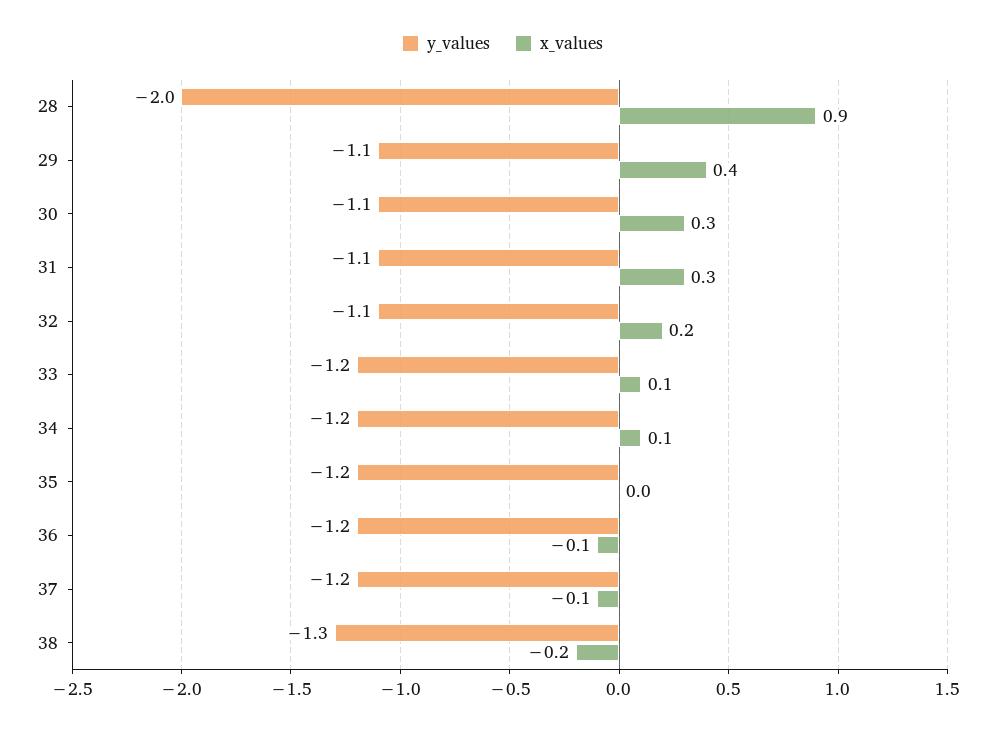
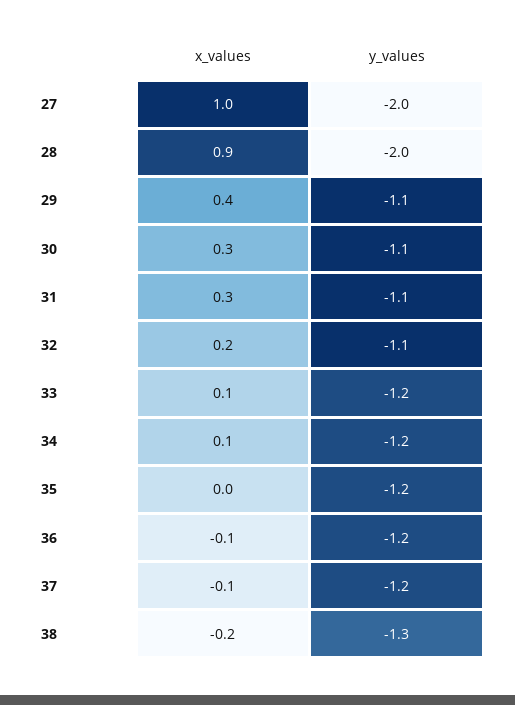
  {
    "y_values": {
      "28": -2,
      "29": -1.1,
      "30": -1.1,
      "31": -1.1,
      "32": -1.1,
      "33": -1.2,
      "34": -1.2,
      "35": -1.2,
      "36": -1.2,
      "37": -1.2,
-     "38": -1.3
+     "38": -1.3,
+     "27": -2
    },
    "x_values": {
      "28": 0.9,
      "29": 0.4,
      "30": 0.3,
      "31": 0.3,
      "32": 0.2,
      "33": 0.1,
      "34": 0.1,
      "35": 0,
      "36": -0.1,
      "37": -0.1,
-     "38": -0.2
+     "38": -0.2,
+     "27": 1
    }
  }

